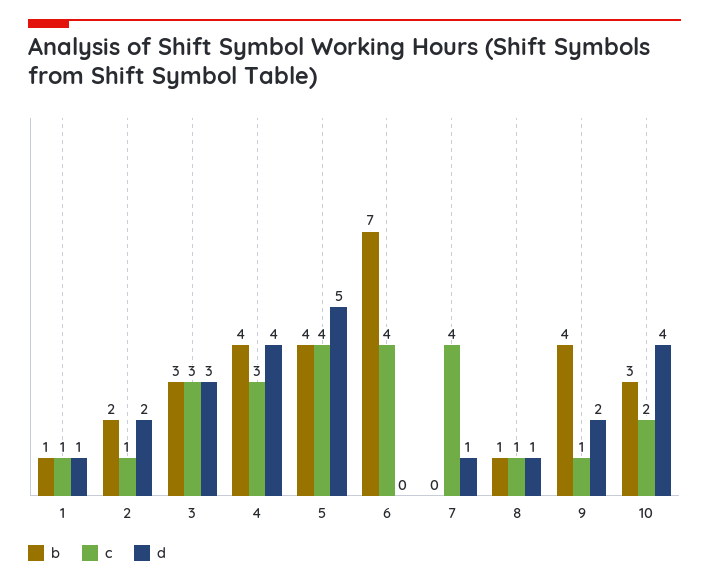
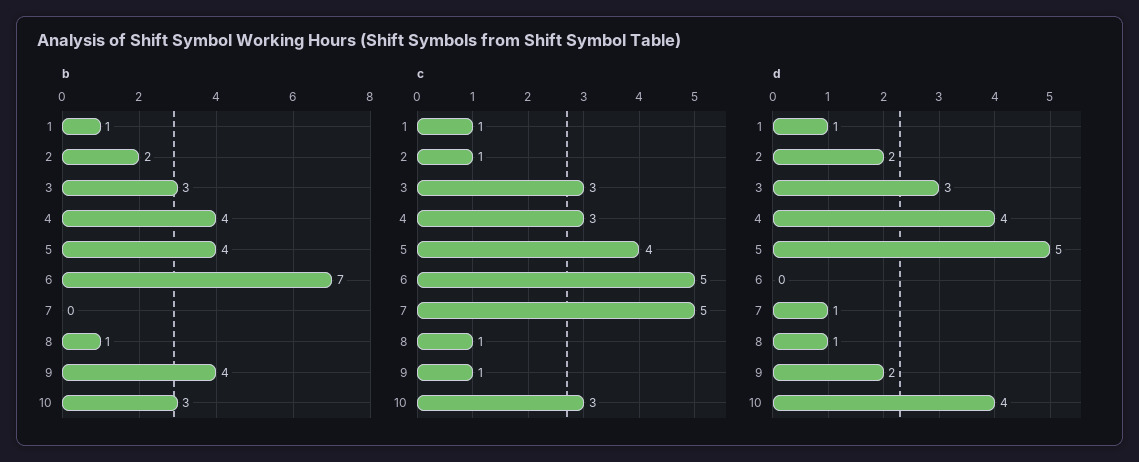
  {
    "b": {
      "1": 1,
      "2": 2,
      "3": 3,
      "4": 4,
      "5": 4,
      "6": 7,
      "7": 0,
      "8": 1,
      "9": 4,
      "10": 3
    },
    "c": {
      "1": 1,
      "2": 1,
      "3": 3,
      "4": 3,
      "5": 4,
-     "6": 4,
+     "6": 5,
-     "7": 4,
+     "7": 5,
      "8": 1,
      "9": 1,
-     "10": 2
+     "10": 3
    },
    "d": {
      "1": 1,
      "2": 2,
      "3": 3,
      "4": 4,
      "5": 5,
      "6": 0,
      "7": 1,
      "8": 1,
      "9": 2,
      "10": 4
    }
  }

